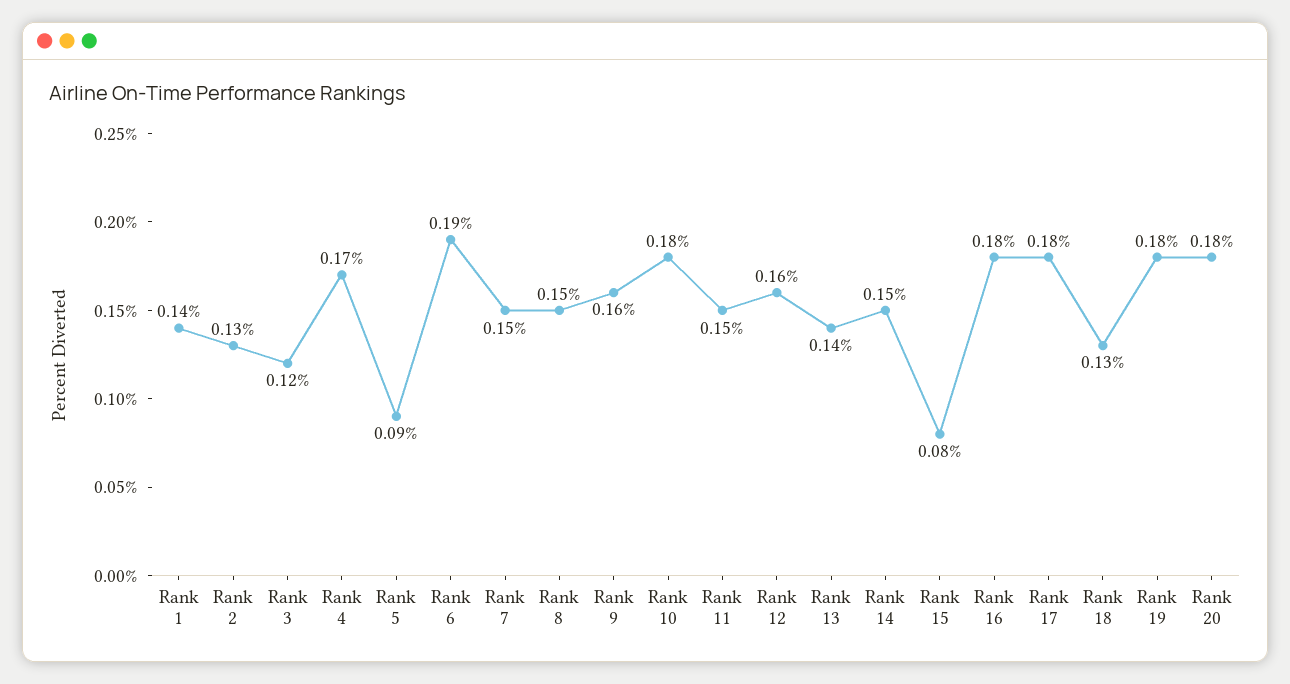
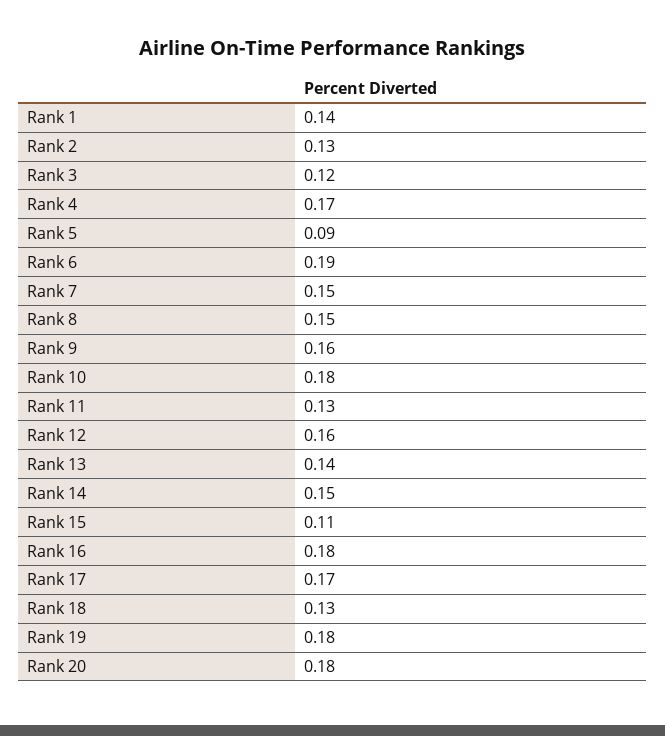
  {
    "Rank 1": 0.14,
    "Rank 2": 0.13,
    "Rank 3": 0.12,
    "Rank 4": 0.17,
    "Rank 5": 0.09,
    "Rank 6": 0.19,
    "Rank 7": 0.15,
    "Rank 8": 0.15,
    "Rank 9": 0.16,
    "Rank 10": 0.18,
-   "Rank 11": 0.15,
+   "Rank 11": 0.13,
    "Rank 12": 0.16,
    "Rank 13": 0.14,
    "Rank 14": 0.15,
-   "Rank 15": 0.08,
+   "Rank 15": 0.11,
    "Rank 16": 0.18,
-   "Rank 17": 0.18,
+   "Rank 17": 0.17,
    "Rank 18": 0.13,
    "Rank 19": 0.18,
    "Rank 20": 0.18
  }

